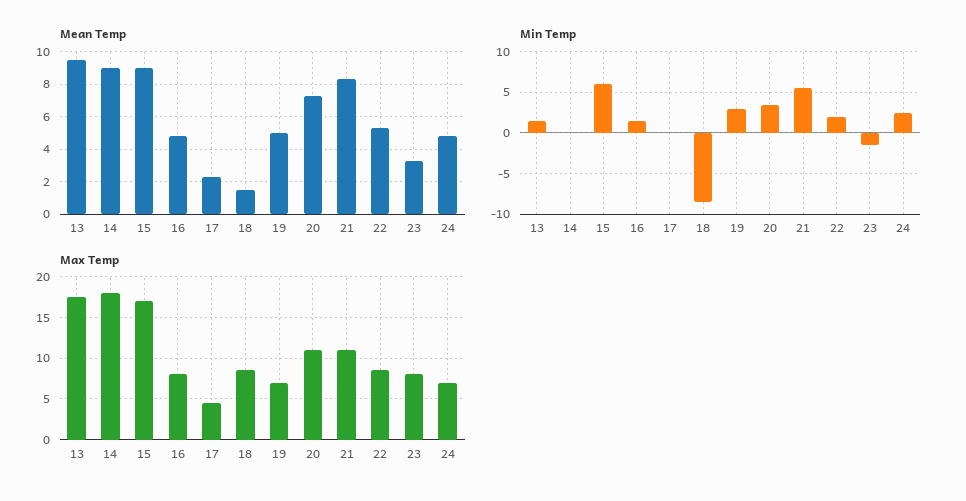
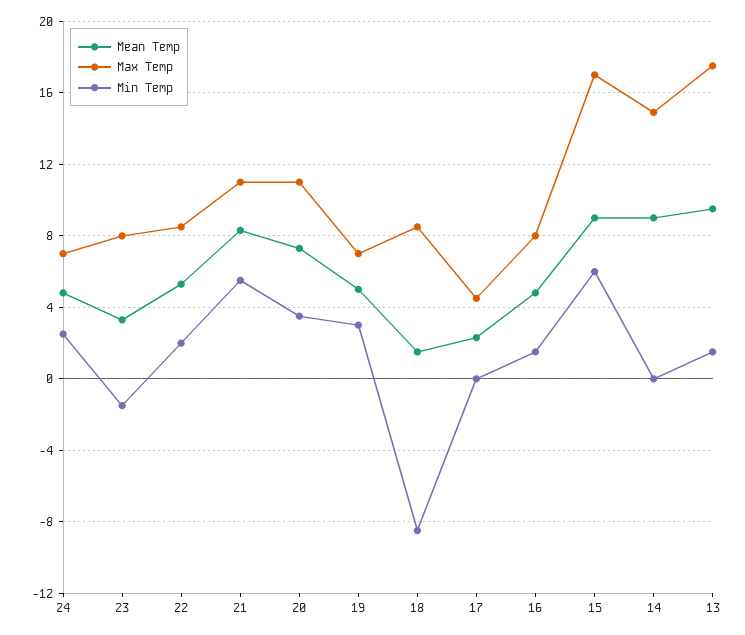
  {
    "Mean Temp": {
      "13": 9.5,
      "14": 9,
      "15": 9,
      "16": 5,
      "17": 2.5,
      "18": 1.5,
      "19": 5,
      "20": 7.5,
      "21": 8.5,
      "22": 5.5,
      "23": 3.5,
      "24": 5
    },
    "Min Temp": {
      "13": 1.5,
      "14": 0,
      "15": 6,
      "16": 1.5,
      "17": 0,
      "18": -8.5,
      "19": 3,
      "20": 3.5,
      "21": 5.5,
      "22": 2,
      "23": -1.5,
      "24": 2.5
    },
    "Max Temp": {
      "13": 17.5,
-     "14": 18,
+     "14": 15,
      "15": 17,
      "16": 8,
      "17": 4.5,
      "18": 8.5,
      "19": 7,
      "20": 11,
      "21": 11,
      "22": 8.5,
      "23": 8,
      "24": 7
    }
  }

